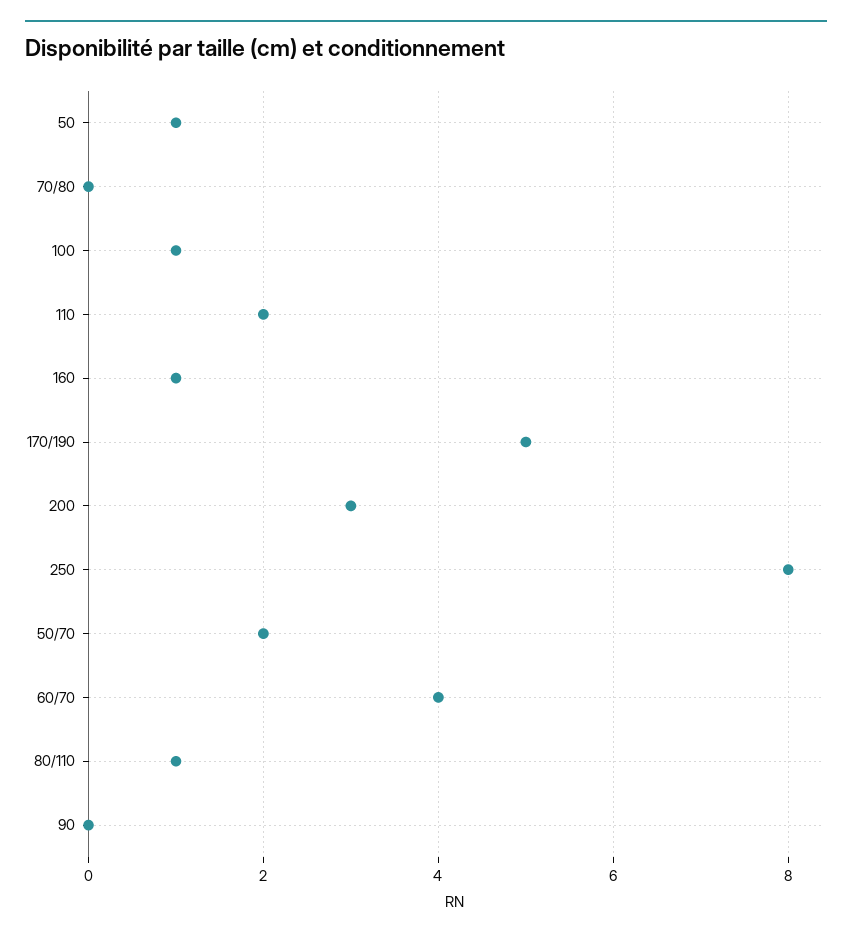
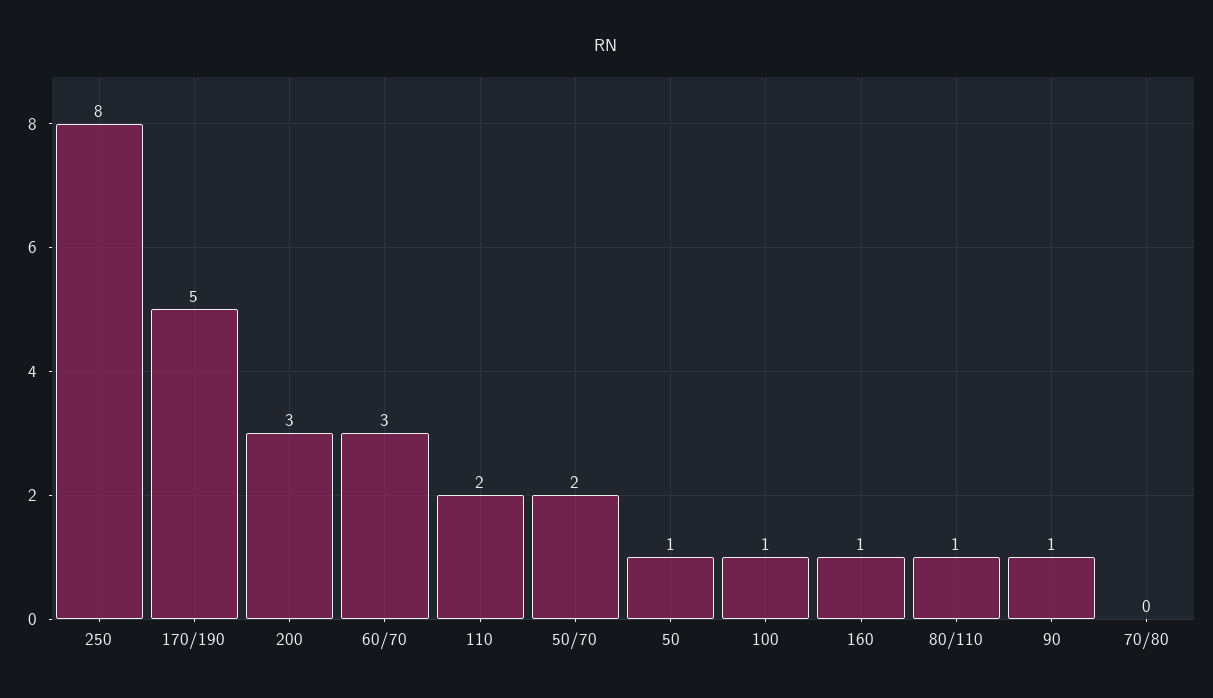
  {
    "50": 1,
    "70/80": 0,
    "100": 1,
    "110": 2,
    "160": 1,
    "170/190": 5,
    "200": 3,
    "250": 8,
    "50/70": 2,
-   "60/70": 4,
+   "60/70": 3,
    "80/110": 1,
-   "90": 0
+   "90": 1
  }

